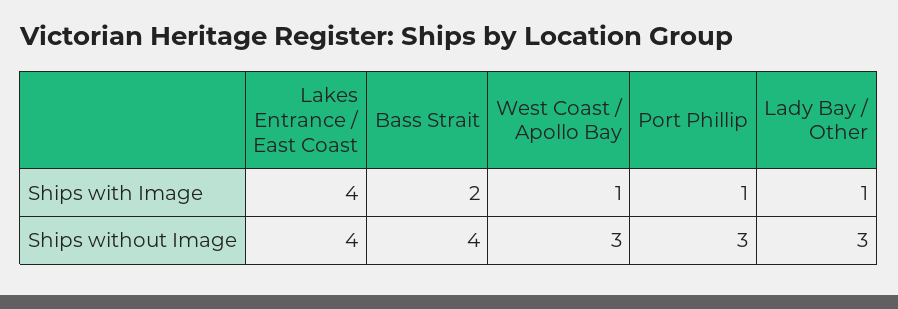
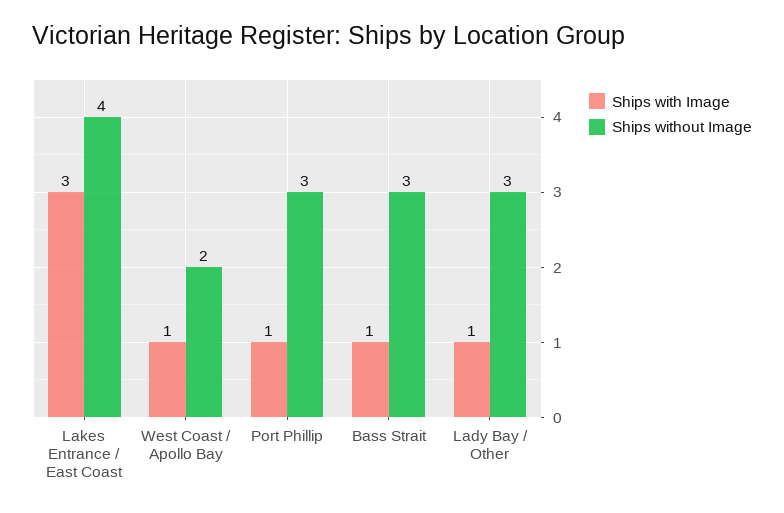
  {
    "Ships with Image": {
-     "Lakes Entrance / East Coast": 4,
+     "Lakes Entrance / East Coast": 3,
-     "Bass Strait": 2,
+     "Bass Strait": 1,
      "West Coast / Apollo Bay": 1,
      "Port Phillip": 1,
      "Lady Bay / Other": 1
    },
    "Ships without Image": {
      "Lakes Entrance / East Coast": 4,
-     "Bass Strait": 4,
+     "Bass Strait": 3,
-     "West Coast / Apollo Bay": 3,
+     "West Coast / Apollo Bay": 2,
      "Port Phillip": 3,
      "Lady Bay / Other": 3
    }
  }

